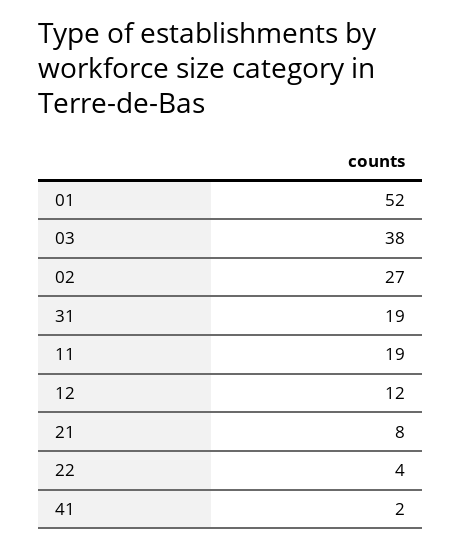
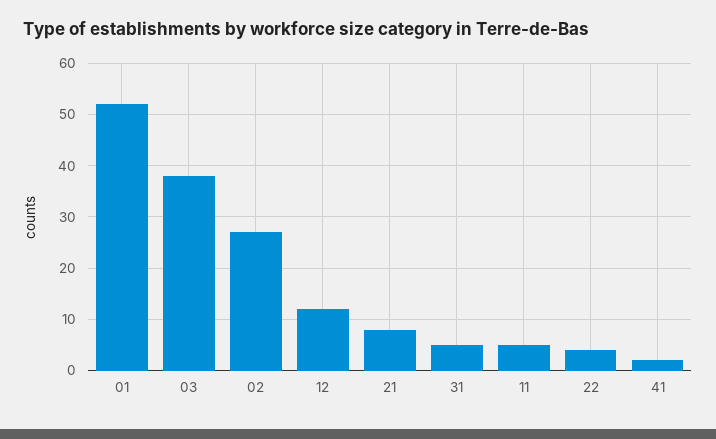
  {
    "01": 52,
    "03": 38,
    "02": 27,
-   "31": 19,
+   "31": 5,
-   "11": 19,
+   "11": 5,
    "12": 12,
    "21": 8,
    "22": 4,
    "41": 2
  }

